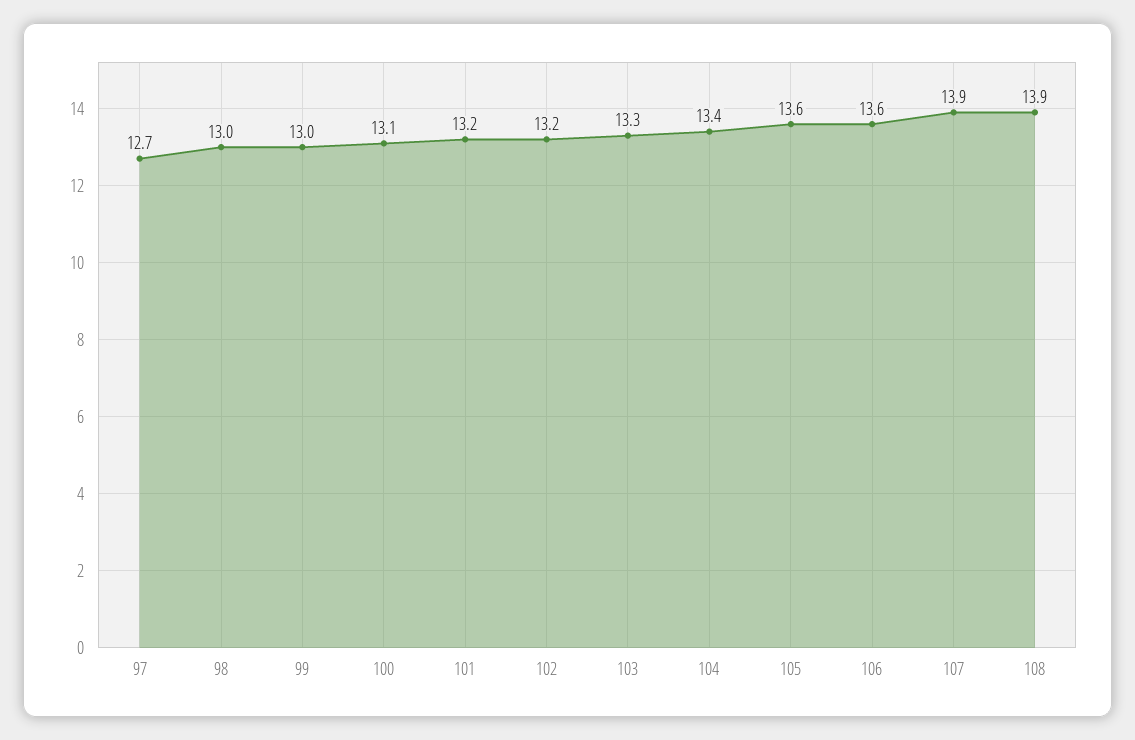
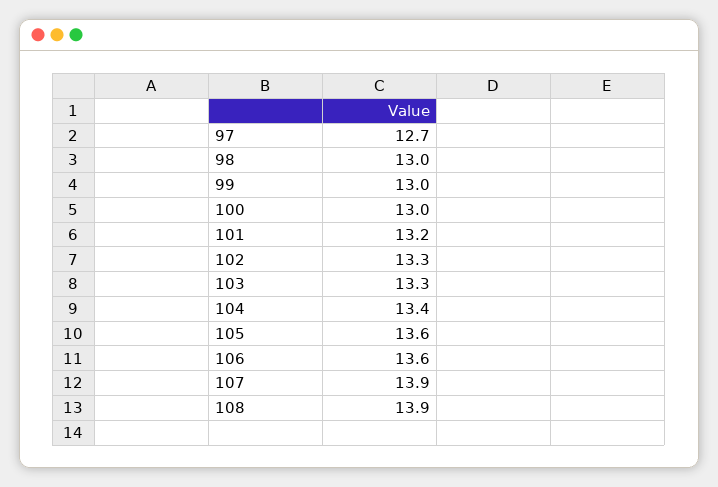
  {
    "97": 12.7,
    "98": 13,
    "99": 13,
-   "100": 13.1,
+   "100": 13,
    "101": 13.2,
-   "102": 13.2,
+   "102": 13.3,
    "103": 13.3,
    "104": 13.4,
    "105": 13.6,
    "106": 13.6,
    "107": 13.9,
    "108": 13.9
  }

